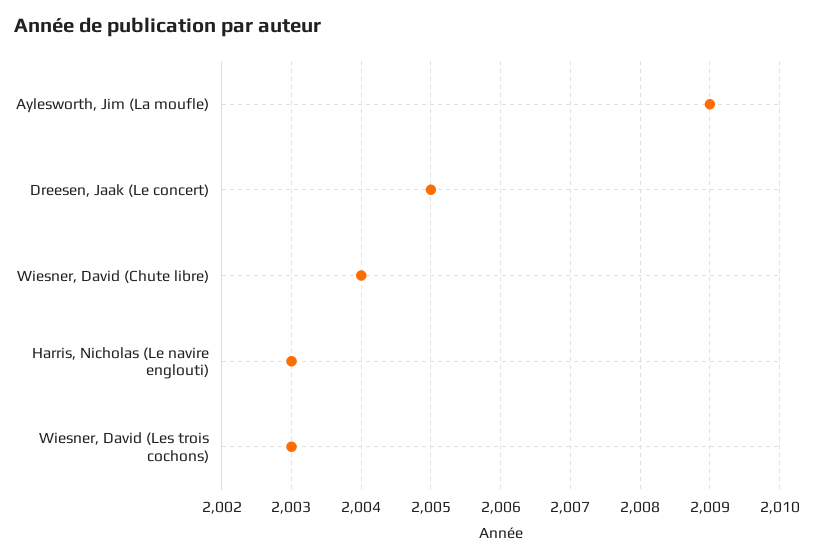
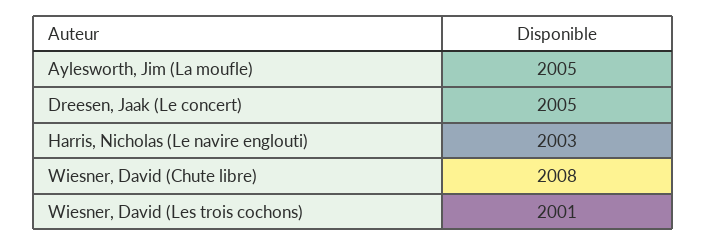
  {
-   "Aylesworth, Jim (La moufle)": 2009,
+   "Aylesworth, Jim (La moufle)": 2005,
    "Dreesen, Jaak (Le concert)": 2005,
-   "Wiesner, David (Chute libre)": 2004,
+   "Wiesner, David (Chute libre)": 2008,
    "Harris, Nicholas (Le navire englouti)": 2003,
-   "Wiesner, David (Les trois cochons)": 2003
+   "Wiesner, David (Les trois cochons)": 2001
  }

